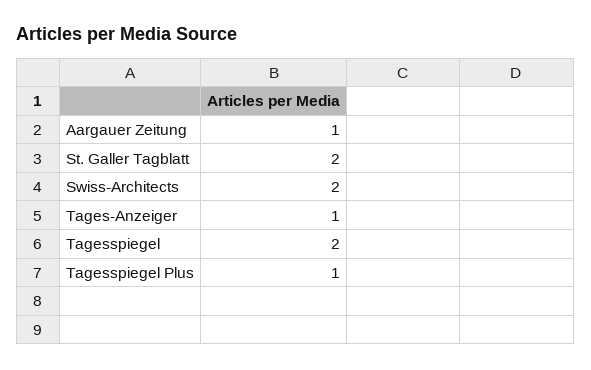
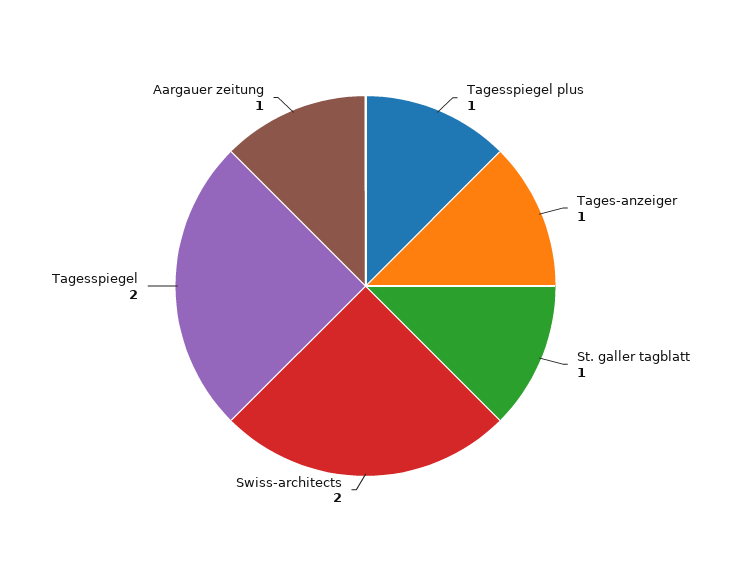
  {
    "Aargauer Zeitung": 1,
-   "St. Galler Tagblatt": 2,
+   "St. Galler Tagblatt": 1,
    "Swiss-Architects": 2,
    "Tages-Anzeiger": 1,
    "Tagesspiegel": 2,
    "Tagesspiegel Plus": 1
  }

